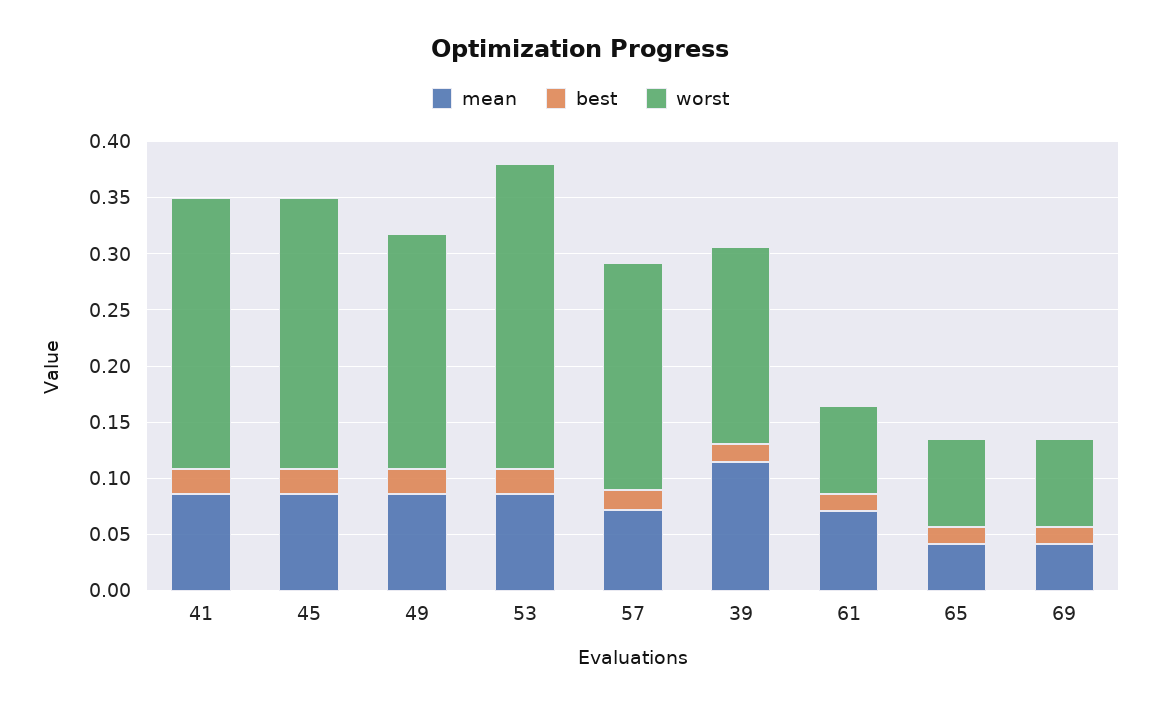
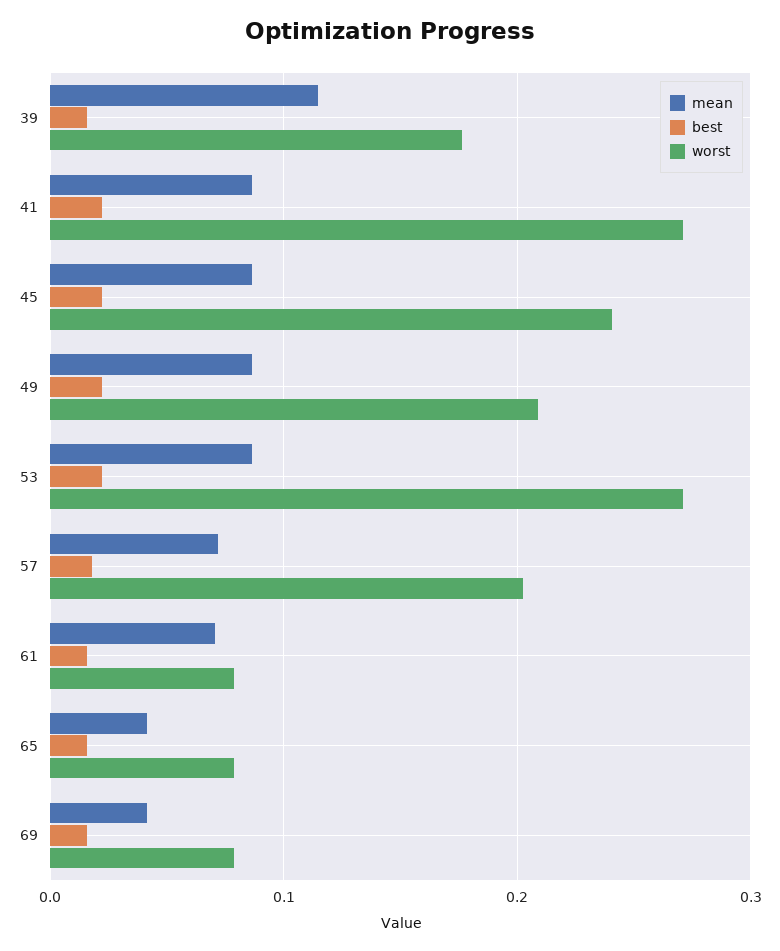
  {
    "mean": {
      "41": 0.09,
      "45": 0.09,
      "49": 0.09,
      "53": 0.09,
      "57": 0.07,
      "39": 0.11,
      "61": 0.07,
      "65": 0.04,
      "69": 0.04
    },
    "best": {
      "41": 0.02,
      "45": 0.02,
      "49": 0.02,
      "53": 0.02,
      "57": 0.02,
      "39": 0.02,
      "61": 0.02,
      "65": 0.02,
      "69": 0.02
    },
    "worst": {
-     "41": 0.24,
+     "41": 0.27,
      "45": 0.24,
      "49": 0.21,
      "53": 0.27,
      "57": 0.2,
      "39": 0.18,
      "61": 0.08,
      "65": 0.08,
      "69": 0.08
    }
  }

